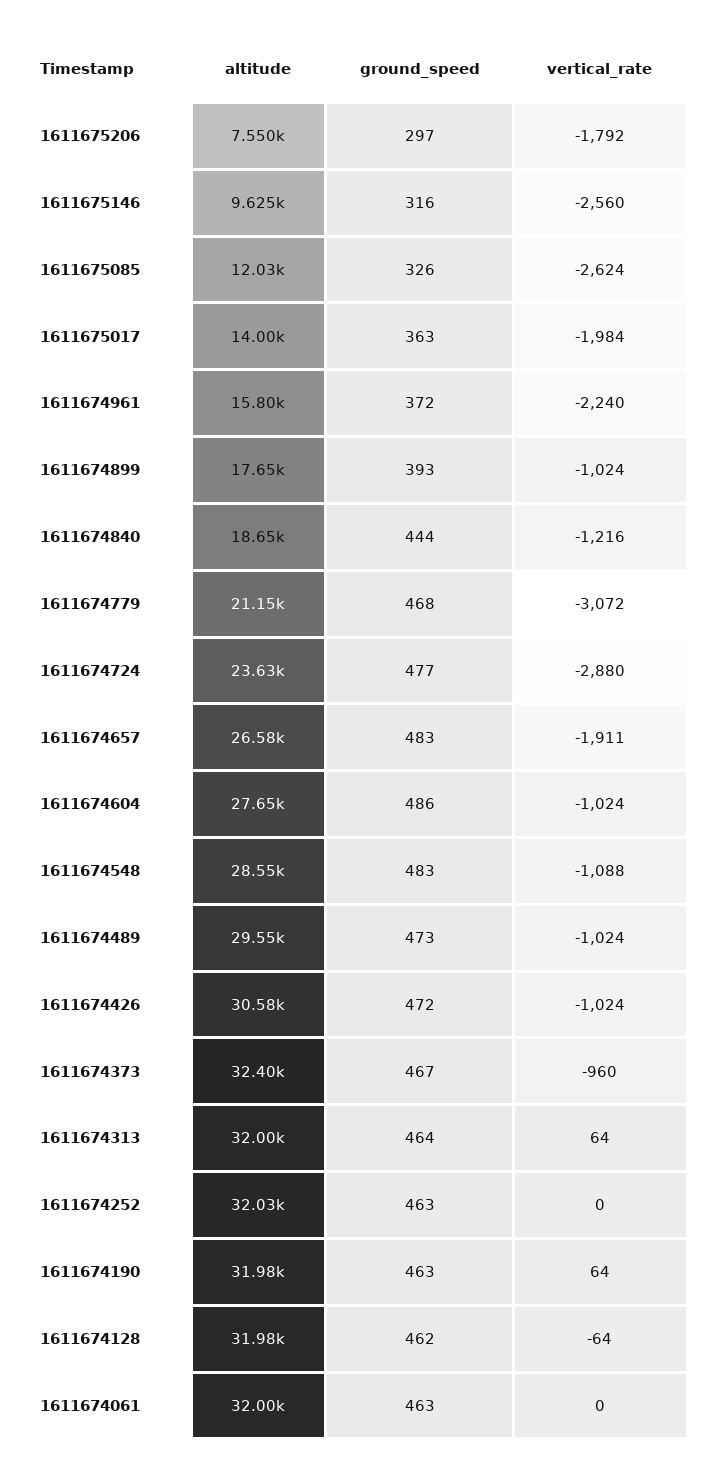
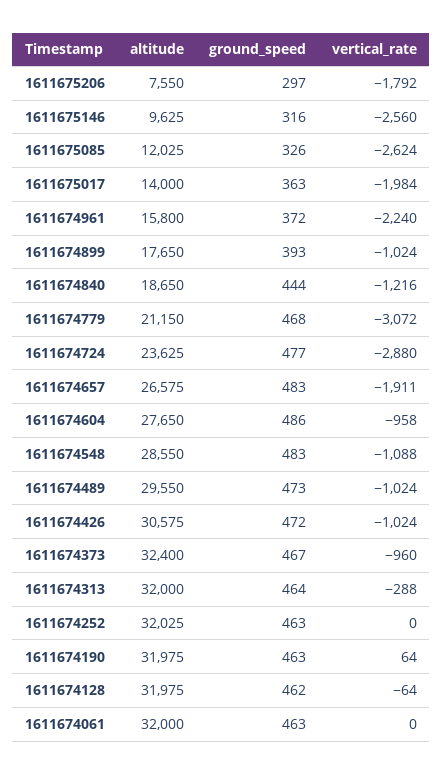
  {
    "altitude": {
      "1611675206": 7550,
      "1611675146": 9625,
      "1611675085": 12025,
      "1611675017": 14000,
      "1611674961": 15800,
      "1611674899": 17650,
      "1611674840": 18650,
      "1611674779": 21150,
      "1611674724": 23625,
      "1611674657": 26575,
      "1611674604": 27650,
      "1611674548": 28550,
      "1611674489": 29550,
      "1611674426": 30575,
      "1611674373": 32400,
      "1611674313": 32000,
      "1611674252": 32025,
      "1611674190": 31975,
      "1611674128": 31975,
      "1611674061": 32000
    },
    "ground_speed": {
      "1611675206": 297,
      "1611675146": 316,
      "1611675085": 326,
      "1611675017": 363,
      "1611674961": 372,
      "1611674899": 393,
      "1611674840": 444,
      "1611674779": 468,
      "1611674724": 477,
      "1611674657": 483,
      "1611674604": 486,
      "1611674548": 483,
      "1611674489": 473,
      "1611674426": 472,
      "1611674373": 467,
      "1611674313": 464,
      "1611674252": 463,
      "1611674190": 463,
      "1611674128": 462,
      "1611674061": 463
    },
    "vertical_rate": {
      "1611675206": -1792,
      "1611675146": -2560,
      "1611675085": -2624,
      "1611675017": -1984,
      "1611674961": -2240,
      "1611674899": -1024,
      "1611674840": -1216,
      "1611674779": -3072,
      "1611674724": -2880,
      "1611674657": -1911,
-     "1611674604": -1024,
+     "1611674604": -958,
      "1611674548": -1088,
      "1611674489": -1024,
      "1611674426": -1024,
      "1611674373": -960,
-     "1611674313": 64,
+     "1611674313": -288,
      "1611674252": 0,
      "1611674190": 64,
      "1611674128": -64,
      "1611674061": 0
    }
  }

